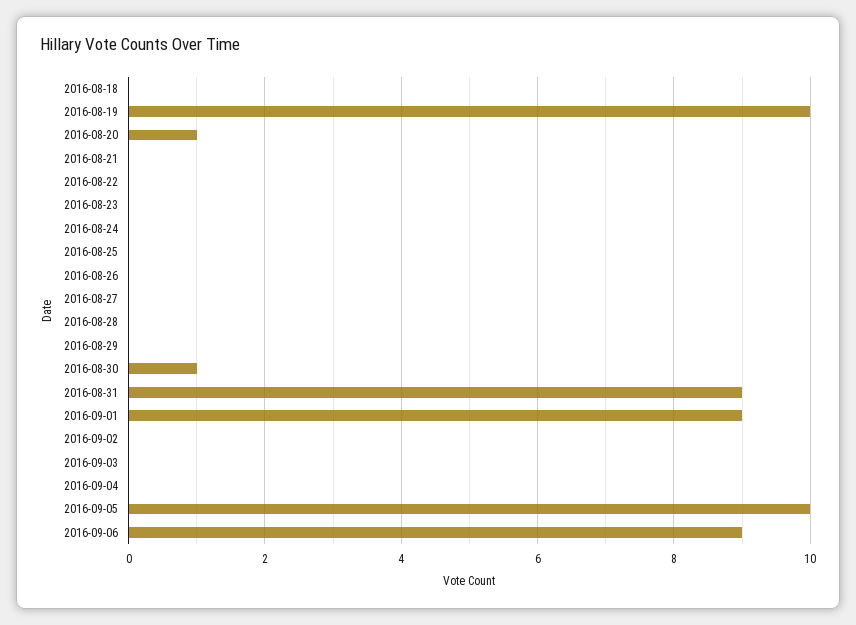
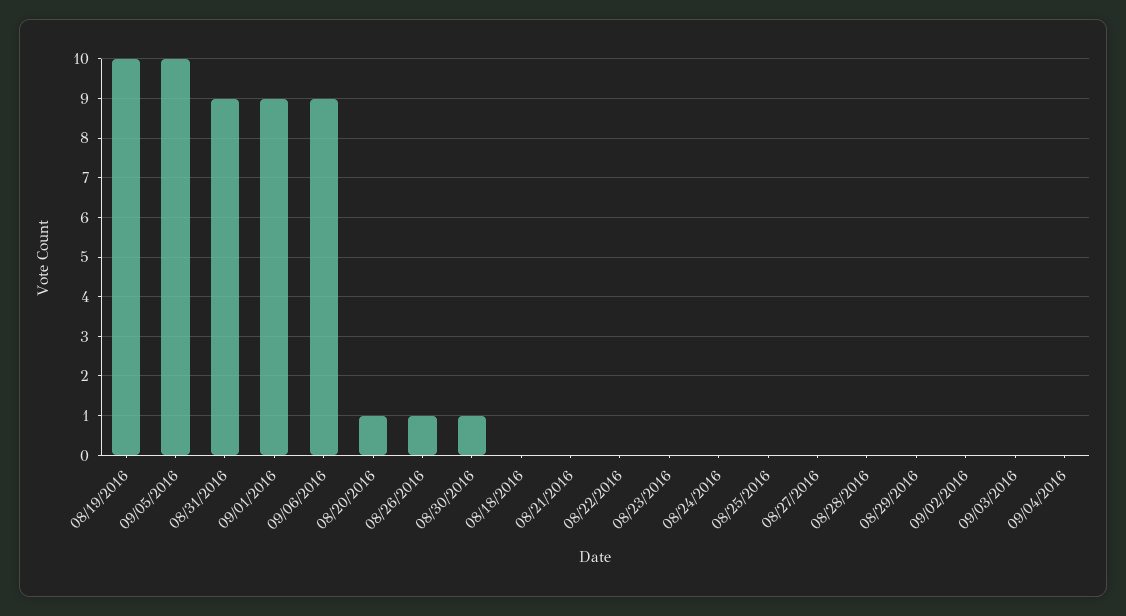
  {
    "2016-08-18": 0,
    "2016-08-19": 10,
    "2016-08-20": 1,
    "2016-08-21": 0,
    "2016-08-22": 0,
    "2016-08-23": 0,
    "2016-08-24": 0,
    "2016-08-25": 0,
-   "2016-08-26": 0,
+   "2016-08-26": 1,
    "2016-08-27": 0,
    "2016-08-28": 0,
    "2016-08-29": 0,
    "2016-08-30": 1,
    "2016-08-31": 9,
    "2016-09-01": 9,
    "2016-09-02": 0,
    "2016-09-03": 0,
    "2016-09-04": 0,
    "2016-09-05": 10,
    "2016-09-06": 9
  }

